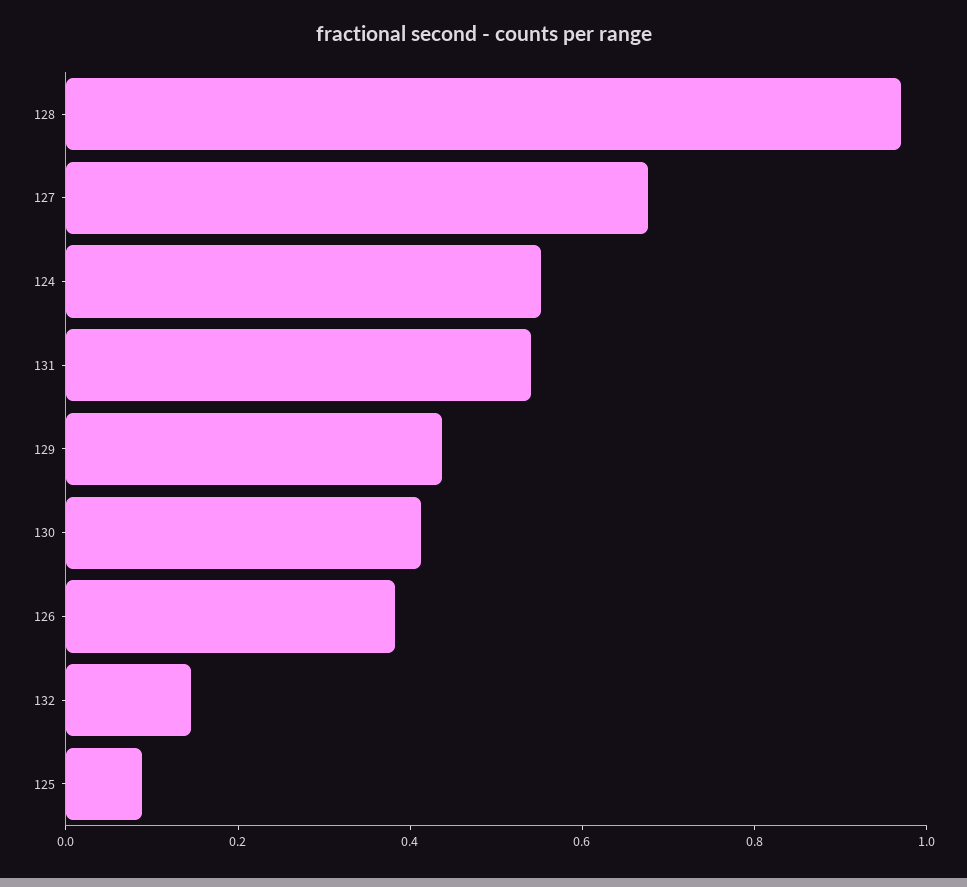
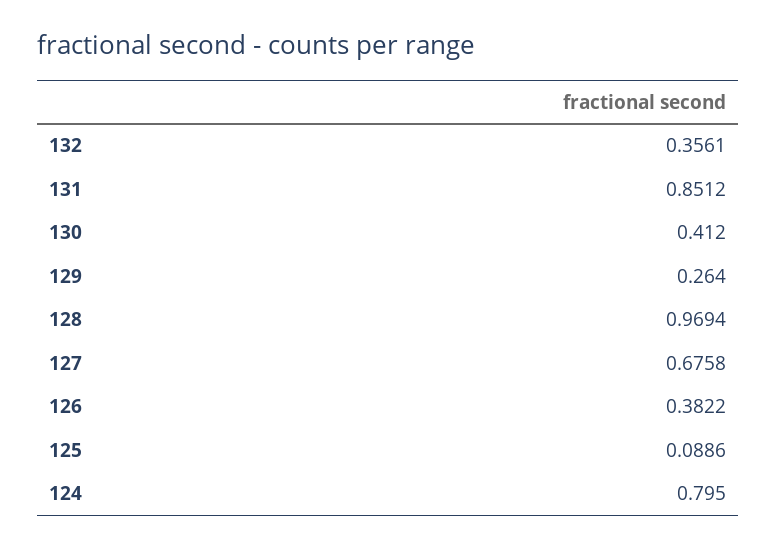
  {
    "128": 0.9694,
    "127": 0.6758,
-   "124": 0.55,
+   "124": 0.795,
-   "131": 0.55,
+   "131": 0.8512,
-   "129": 0.45,
+   "129": 0.264,
    "130": 0.412,
    "126": 0.3822,
-   "132": 0.15,
+   "132": 0.3561,
    "125": 0.0886
  }

